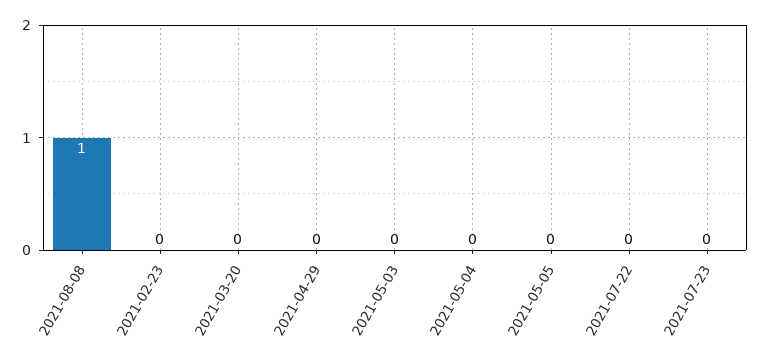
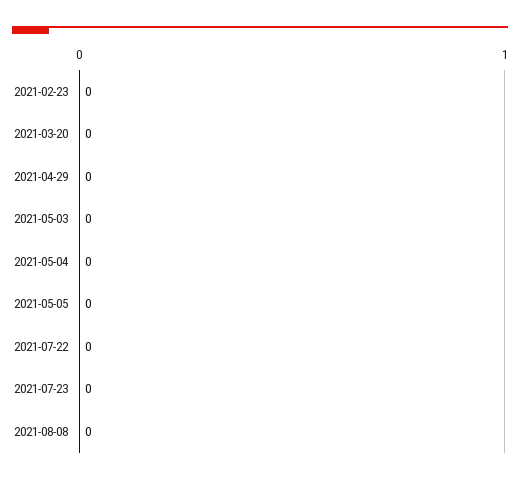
  {
-   "2021-08-08": 1,
+   "2021-08-08": 0,
    "2021-02-23": 0,
    "2021-03-20": 0,
    "2021-04-29": 0,
    "2021-05-03": 0,
    "2021-05-04": 0,
    "2021-05-05": 0,
    "2021-07-22": 0,
    "2021-07-23": 0
  }

